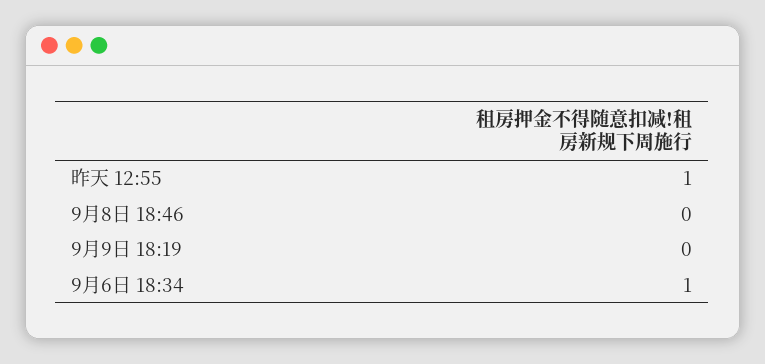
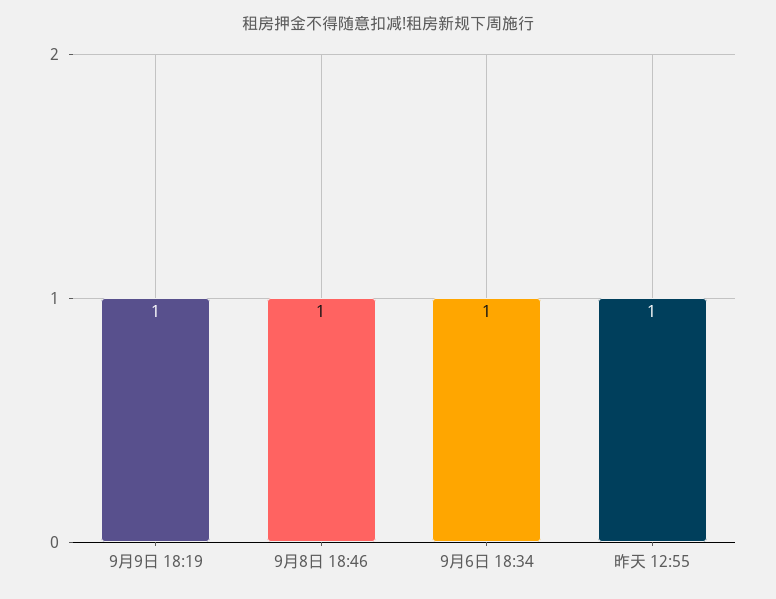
  {
    "昨天 12:55": 1,
-   "9月8日 18:46": 0,
+   "9月8日 18:46": 1,
-   "9月9日 18:19": 0,
+   "9月9日 18:19": 1,
    "9月6日 18:34": 1
  }

